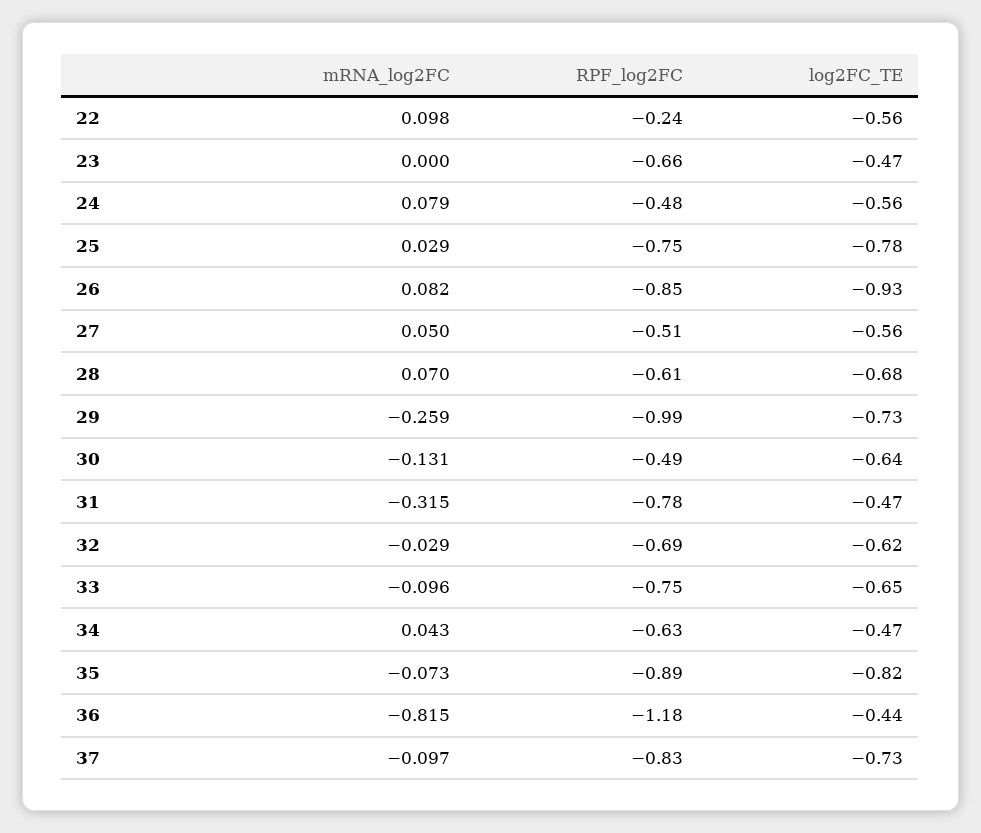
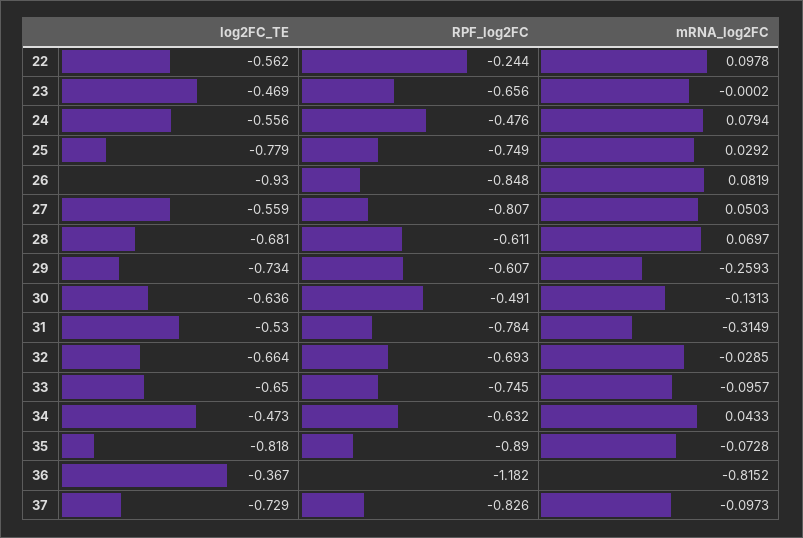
  {
    "mRNA_log2FC": {
      "22": 0.0978,
      "23": -0.0002,
      "24": 0.0794,
      "25": 0.0292,
      "26": 0.0819,
      "27": 0.0503,
      "28": 0.0697,
      "29": -0.2593,
      "30": -0.1313,
      "31": -0.3149,
      "32": -0.0285,
      "33": -0.0957,
      "34": 0.0433,
      "35": -0.0728,
      "36": -0.8152,
      "37": -0.0973
    },
    "RPF_log2FC": {
      "22": -0.244,
      "23": -0.656,
      "24": -0.476,
      "25": -0.749,
      "26": -0.848,
-     "27": -0.51,
+     "27": -0.807,
      "28": -0.611,
-     "29": -0.99,
+     "29": -0.607,
      "30": -0.491,
      "31": -0.784,
      "32": -0.693,
      "33": -0.745,
      "34": -0.632,
      "35": -0.89,
      "36": -1.182,
      "37": -0.826
    },
    "log2FC_TE": {
      "22": -0.562,
      "23": -0.469,
      "24": -0.556,
      "25": -0.779,
      "26": -0.93,
      "27": -0.559,
      "28": -0.681,
      "29": -0.734,
      "30": -0.636,
-     "31": -0.47,
+     "31": -0.53,
-     "32": -0.62,
+     "32": -0.664,
      "33": -0.65,
      "34": -0.473,
      "35": -0.818,
-     "36": -0.44,
+     "36": -0.367,
      "37": -0.729
    }
  }

